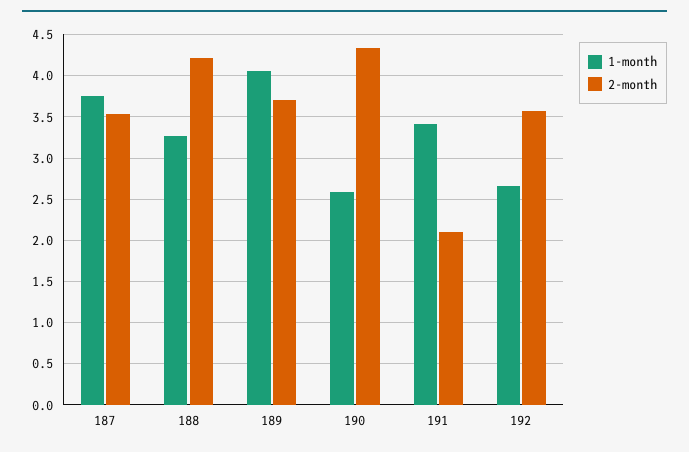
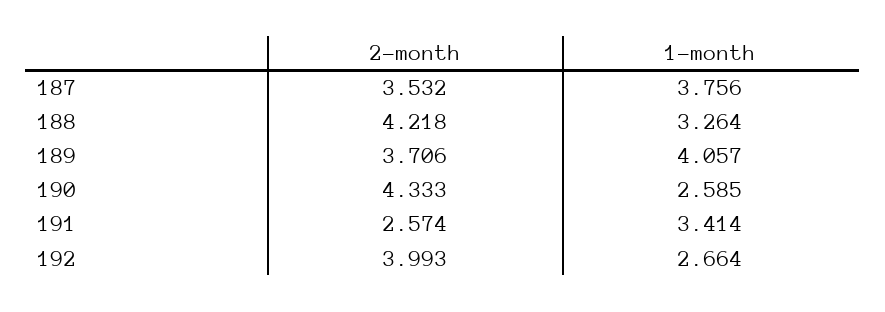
  {
    "1-month": {
      "187": 3.756,
      "188": 3.264,
      "189": 4.057,
      "190": 2.585,
      "191": 3.414,
      "192": 2.664
    },
    "2-month": {
      "187": 3.532,
      "188": 4.218,
      "189": 3.706,
      "190": 4.333,
-     "191": 2.1,
+     "191": 2.574,
-     "192": 3.6
+     "192": 3.993
    }
  }

